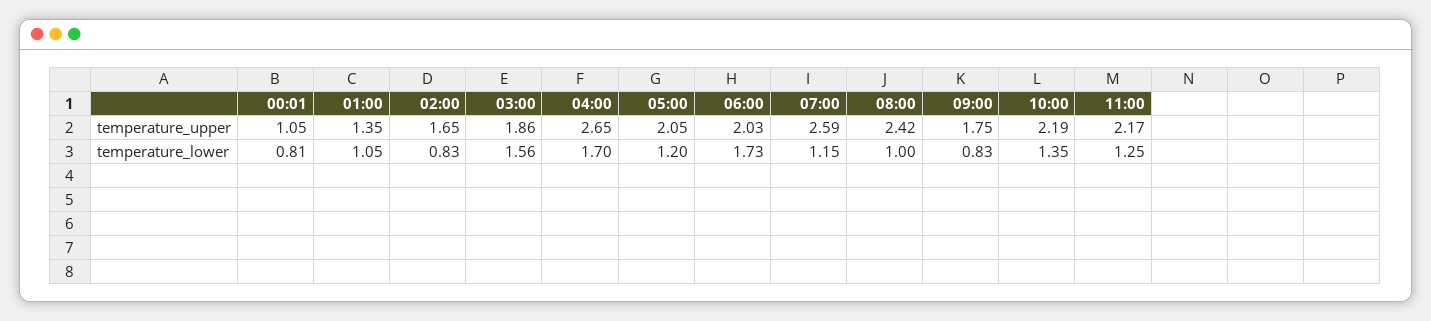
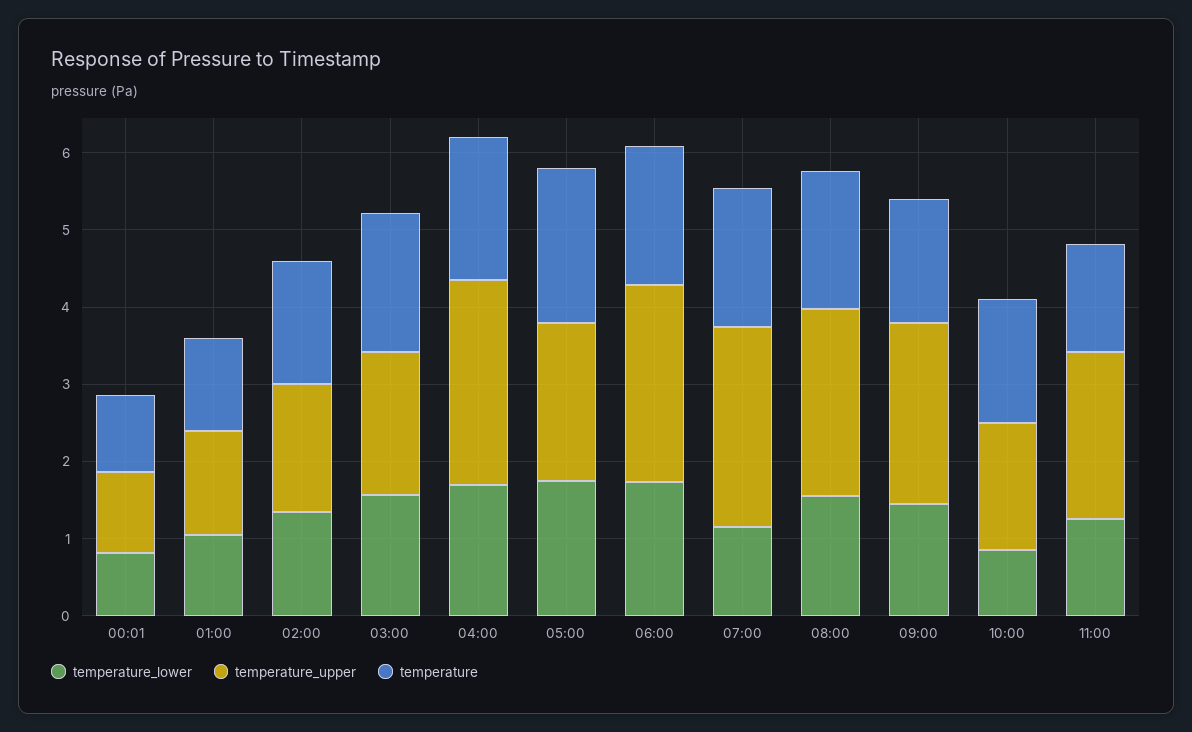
  {
    "temperature_upper": {
      "00:01": 1.05,
      "01:00": 1.35,
      "02:00": 1.65,
      "03:00": 1.86,
      "04:00": 2.65,
      "05:00": 2.05,
-     "06:00": 2.03,
+     "06:00": 2.6,
      "07:00": 2.59,
      "08:00": 2.42,
-     "09:00": 1.75,
+     "09:00": 2.4,
-     "10:00": 2.19,
+     "10:00": 1.6,
      "11:00": 2.17
    },
    "temperature_lower": {
      "00:01": 0.81,
      "01:00": 1.05,
-     "02:00": 0.83,
+     "02:00": 1.4,
      "03:00": 1.56,
      "04:00": 1.7,
-     "05:00": 1.2,
+     "05:00": 1.8,
      "06:00": 1.73,
      "07:00": 1.15,
-     "08:00": 1,
+     "08:00": 1.6,
-     "09:00": 0.83,
+     "09:00": 1.4,
-     "10:00": 1.35,
+     "10:00": 0.8,
      "11:00": 1.25
-   }
+   },
+   "temperature": {
+     "00:01": 1,
+     "01:00": 1.2,
+     "02:00": 1.6,
+     "03:00": 1.8,
+     "04:00": 1.8,
+     "05:00": 2,
+     "06:00": 1.8,
+     "07:00": 1.8,
+     "08:00": 1.8,
+     "09:00": 1.6,
+     "10:00": 1.6,
+     "11:00": 1.4
+   }
  }

